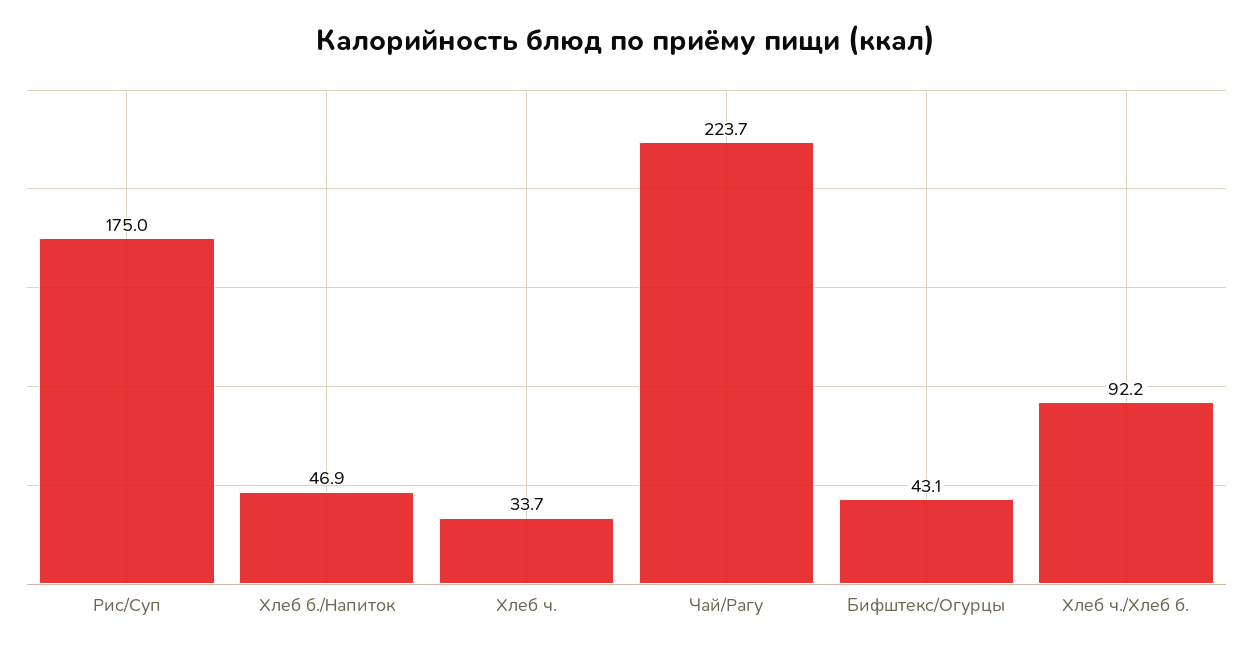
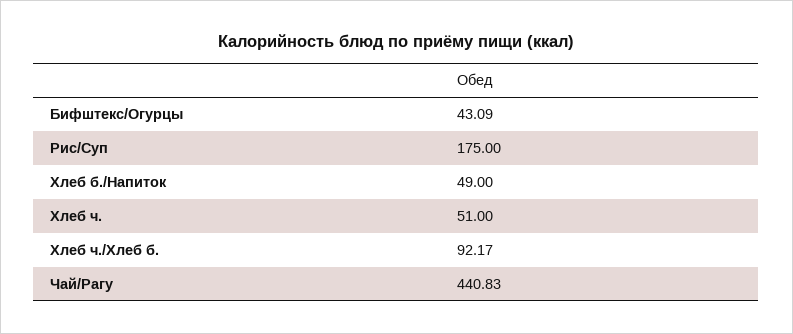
  {
    "Рис/Суп": 175,
-   "Хлеб б./Напиток": 46.9,
+   "Хлеб б./Напиток": 49,
-   "Хлеб ч.": 33.7,
+   "Хлеб ч.": 51,
-   "Чай/Рагу": 223.7,
+   "Чай/Рагу": 440.83,
    "Бифштекс/Огурцы": 43.09,
    "Хлеб ч./Хлеб б.": 92.17
  }

